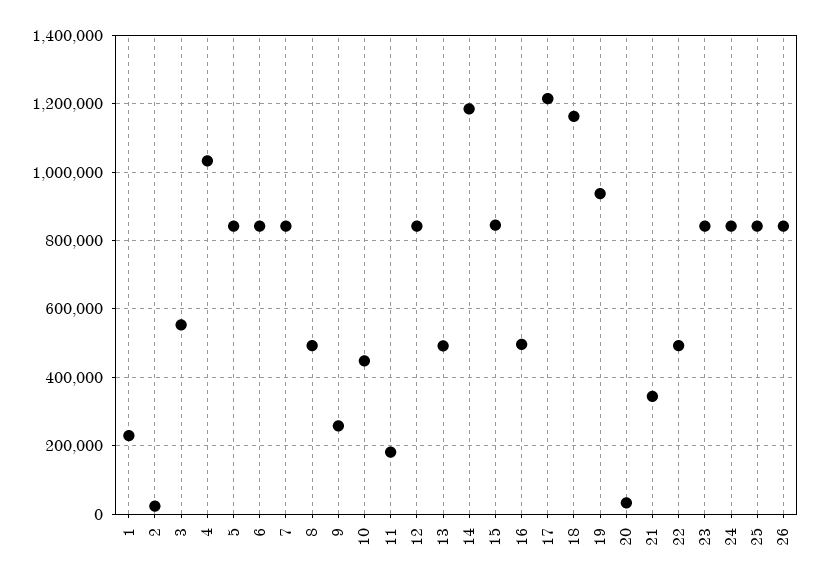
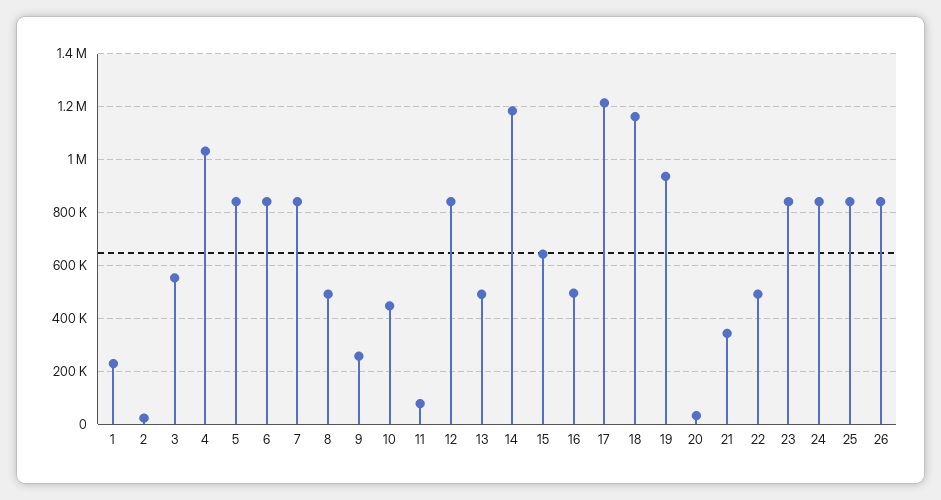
  {
    "1": 220000,
    "2": 20000,
    "3": 560000,
    "4": 1040000,
    "5": 840000,
    "6": 840000,
    "7": 840000,
    "8": 500000,
    "9": 260000,
    "10": 440000,
-   "11": 180000,
+   "11": 75000,
    "12": 840000,
    "13": 500000,
    "14": 1180000,
-   "15": 840000,
+   "15": 650000,
    "16": 500000,
    "17": 1220000,
    "18": 1160000,
    "19": 940000,
    "20": 40000,
    "21": 340000,
    "22": 500000,
    "23": 840000,
    "24": 840000,
    "25": 840000,
    "26": 840000
  }

